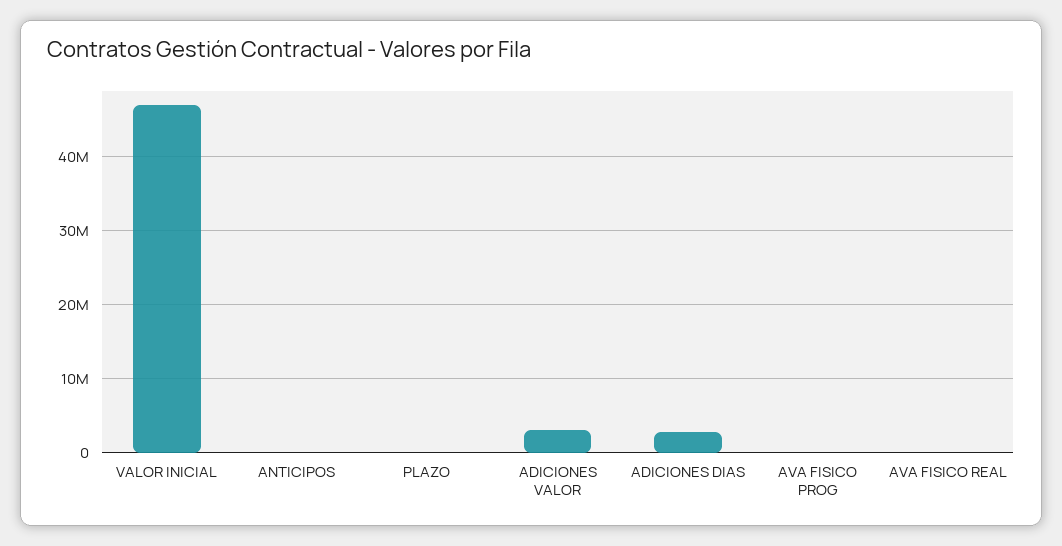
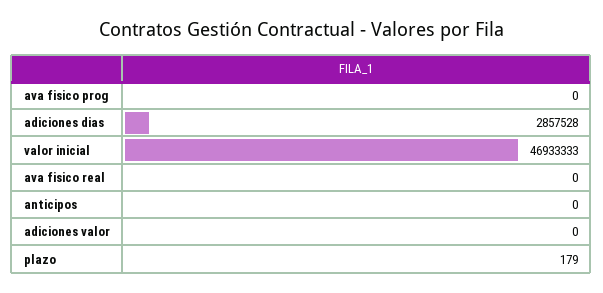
  {
    "VALOR INICIAL": 46933333,
    "ANTICIPOS": 0,
    "PLAZO": 179,
-   "ADICIONES VALOR": 3000000,
+   "ADICIONES VALOR": 0,
    "ADICIONES DIAS": 2857528,
    "AVA FISICO PROG": 0,
    "AVA FISICO REAL": 0
  }

